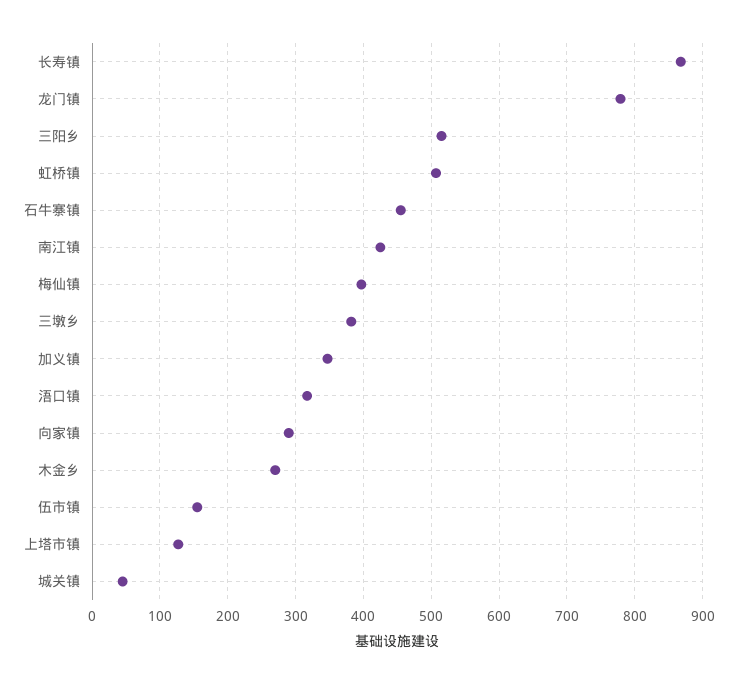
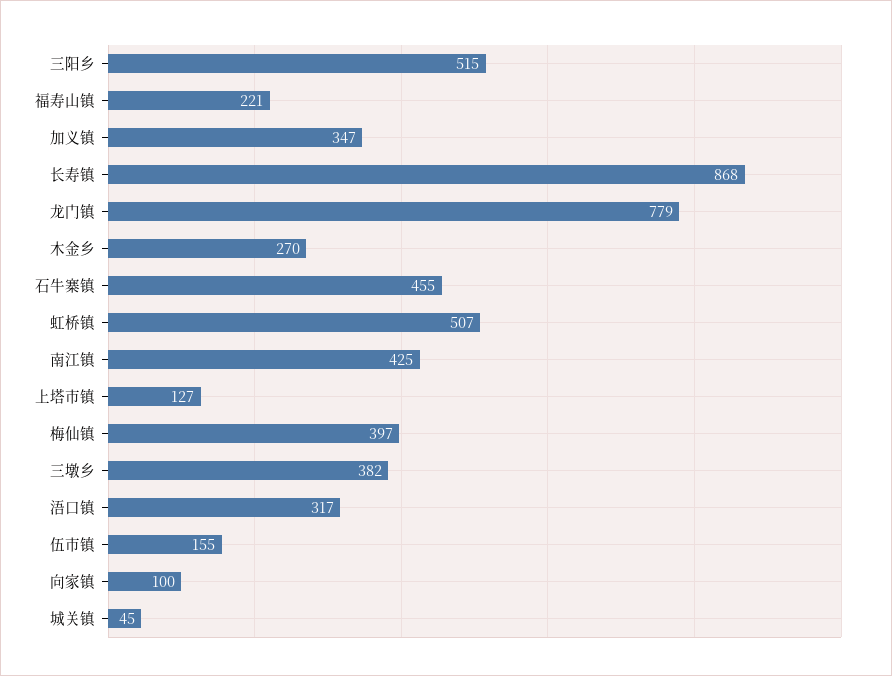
  {
    "长寿镇": 868,
    "龙门镇": 779,
    "三阳乡": 515,
    "虹桥镇": 507,
    "石牛寨镇": 455,
    "南江镇": 425,
    "梅仙镇": 397,
    "三墩乡": 382,
    "加义镇": 347,
    "浯口镇": 317,
-   "向家镇": 290,
+   "向家镇": 100,
    "木金乡": 270,
    "伍市镇": 155,
    "上塔市镇": 127,
-   "城关镇": 45
+   "城关镇": 45,
+   "福寿山镇": 221
  }

